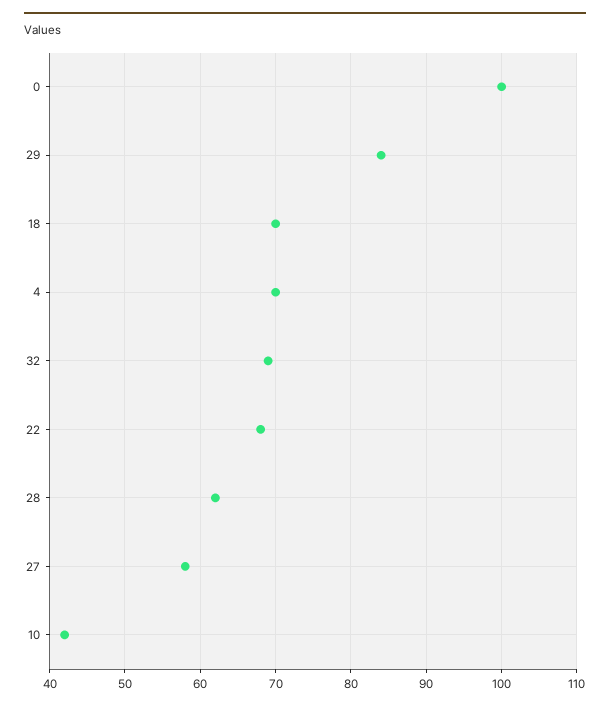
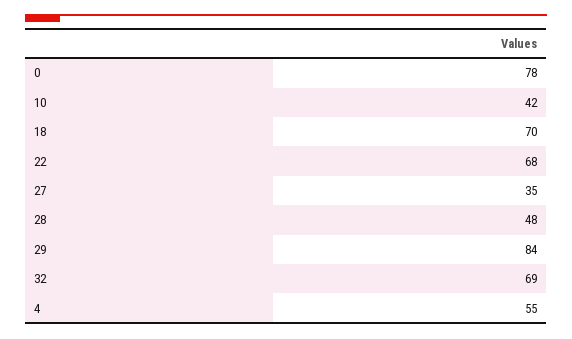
  {
-   "0": 100,
+   "0": 78,
    "29": 84,
    "18": 70,
-   "4": 70,
+   "4": 55,
    "32": 69,
    "22": 68,
-   "28": 62,
+   "28": 48,
-   "27": 58,
+   "27": 35,
    "10": 42
  }

